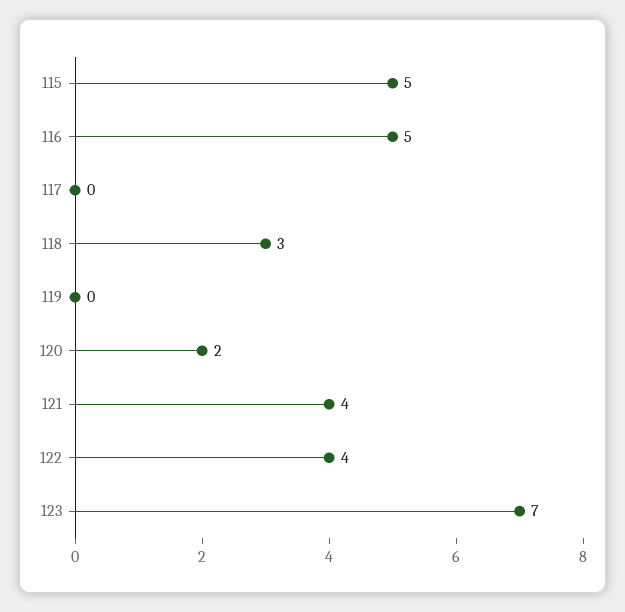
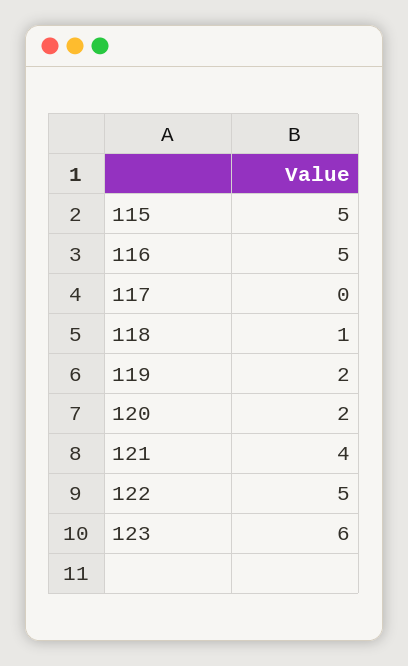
  {
    "115": 5,
    "116": 5,
    "117": 0,
-   "118": 3,
+   "118": 1,
-   "119": 0,
+   "119": 2,
    "120": 2,
    "121": 4,
-   "122": 4,
+   "122": 5,
-   "123": 7
+   "123": 6
  }

